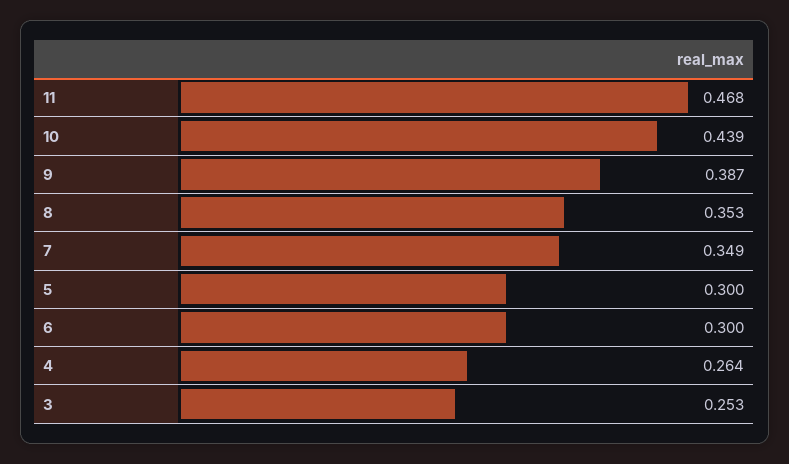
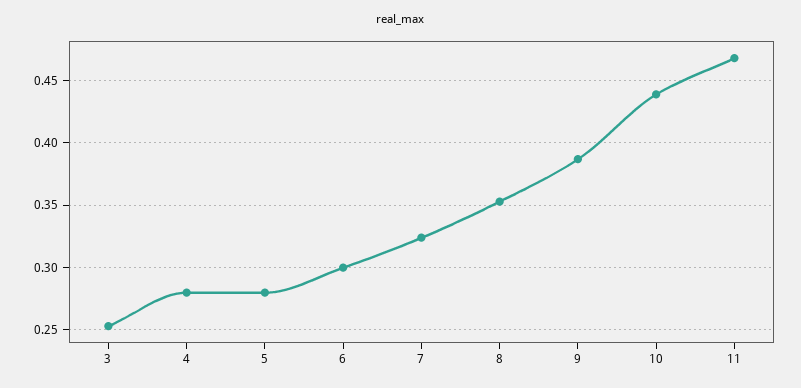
  {
    "11": 0.468,
    "10": 0.439,
    "9": 0.387,
    "8": 0.353,
-   "7": 0.349,
+   "7": 0.325,
-   "5": 0.3,
+   "5": 0.28,
    "6": 0.3,
-   "4": 0.264,
+   "4": 0.28,
    "3": 0.253
  }

